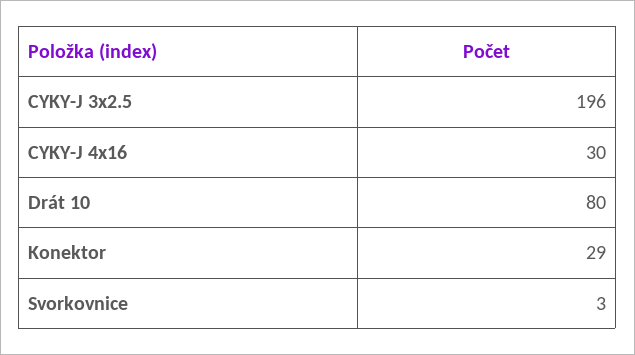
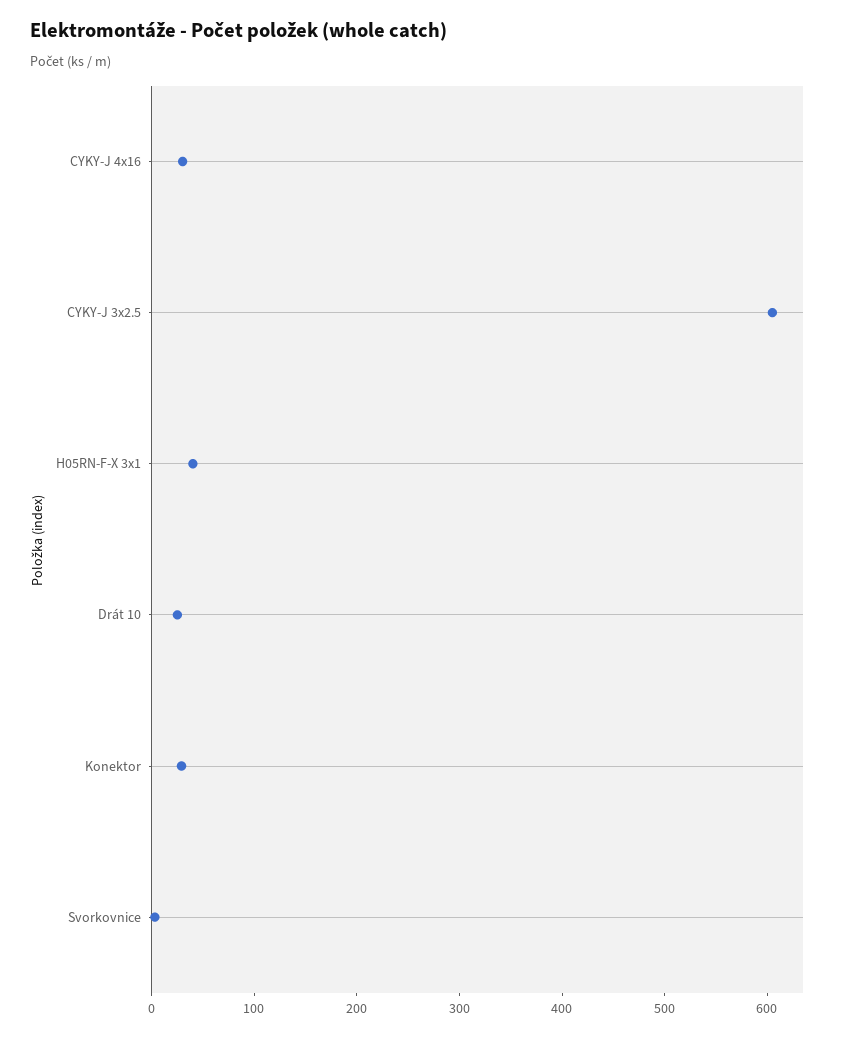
  {
-   "CYKY-J 3x2.5": 196,
+   "CYKY-J 3x2.5": 600,
    "CYKY-J 4x16": 30,
-   "Drát 10": 80,
+   "Drát 10": 20,
    "Konektor": 29,
-   "Svorkovnice": 3
+   "Svorkovnice": 3,
+   "H05RN-F-X 3x1": 40
  }

